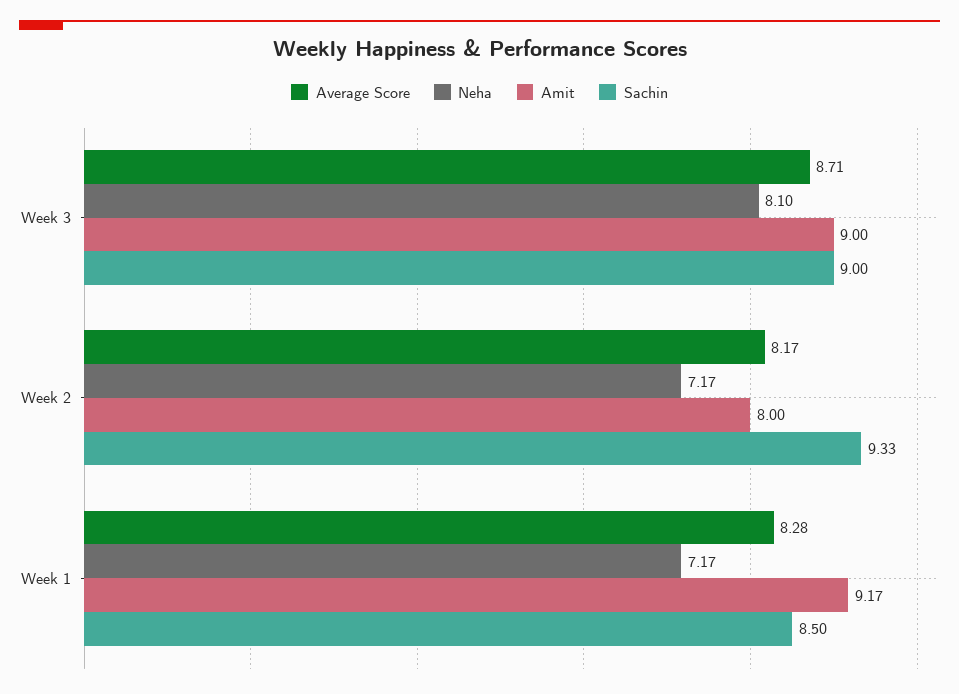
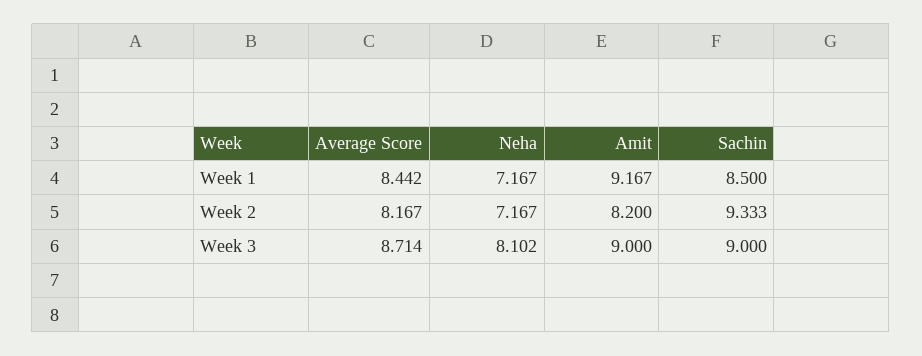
  {
    "Average Score": {
      "Week 3": 8.714,
      "Week 2": 8.167,
-     "Week 1": 8.28
+     "Week 1": 8.442
    },
    "Neha": {
      "Week 3": 8.102,
      "Week 2": 7.167,
      "Week 1": 7.167
    },
    "Amit": {
      "Week 3": 9,
-     "Week 2": 8,
+     "Week 2": 8.2,
      "Week 1": 9.167
    },
    "Sachin": {
      "Week 3": 9,
      "Week 2": 9.333,
      "Week 1": 8.5
    }
  }

